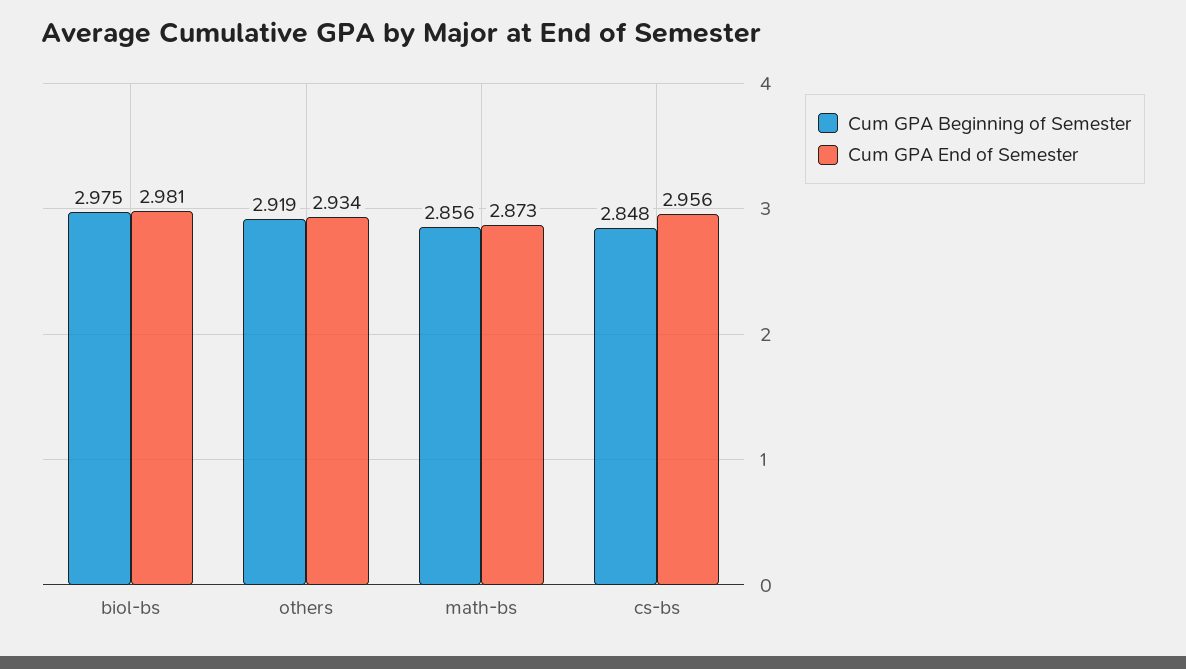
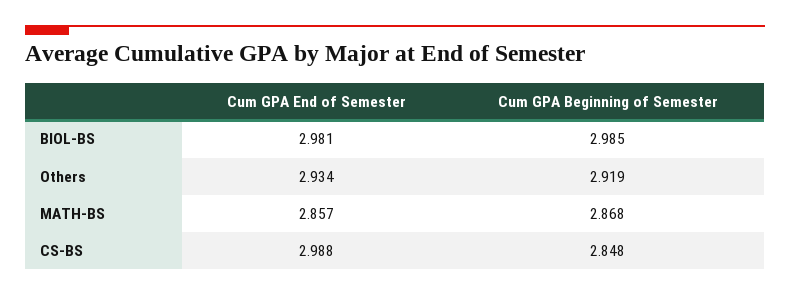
  {
    "Cum GPA Beginning of Semester": {
-     "biol-bs": 2.975,
+     "biol-bs": 2.985,
      "others": 2.919,
-     "math-bs": 2.856,
+     "math-bs": 2.868,
      "cs-bs": 2.848
    },
    "Cum GPA End of Semester": {
      "biol-bs": 2.981,
      "others": 2.934,
-     "math-bs": 2.873,
+     "math-bs": 2.857,
-     "cs-bs": 2.956
+     "cs-bs": 2.988
    }
  }

